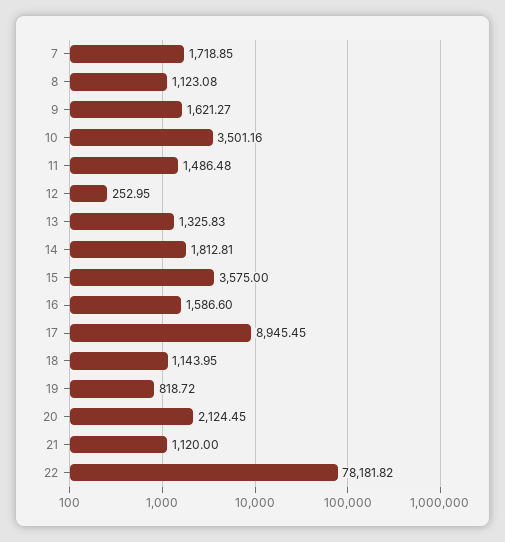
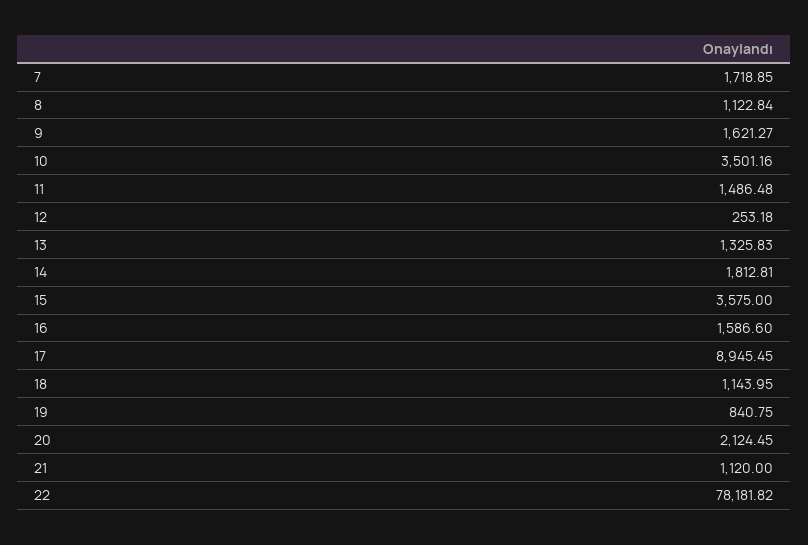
  {
    "7": 1718.85,
-   "8": 1123.08,
+   "8": 1122.84,
    "9": 1621.27,
    "10": 3501.16,
    "11": 1486.48,
-   "12": 252.95,
+   "12": 253.18,
    "13": 1325.83,
    "14": 1812.81,
    "15": 3575,
    "16": 1586.6,
    "17": 8945.45,
    "18": 1143.95,
-   "19": 818.72,
+   "19": 840.75,
    "20": 2124.45,
    "21": 1120,
    "22": 78181.82
  }

